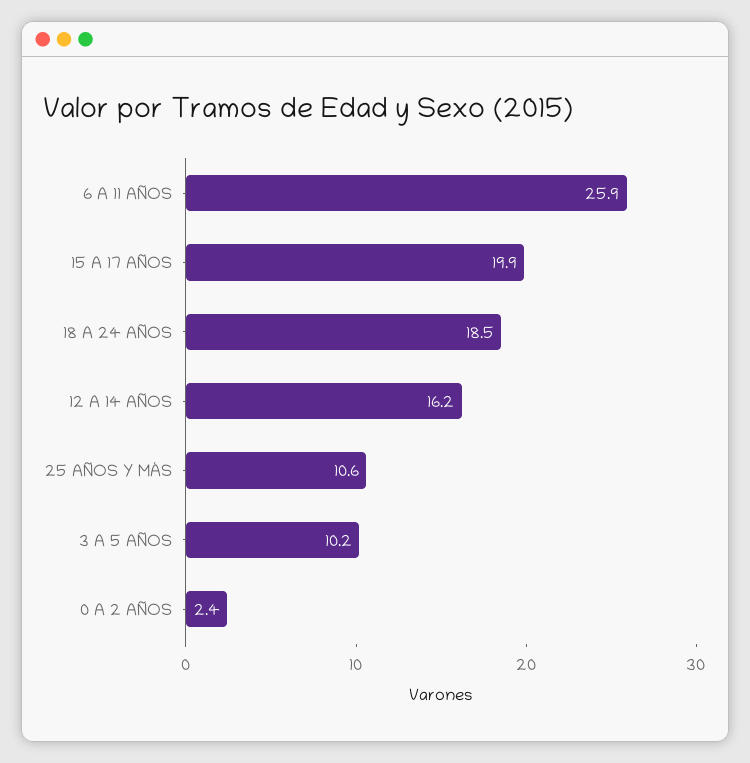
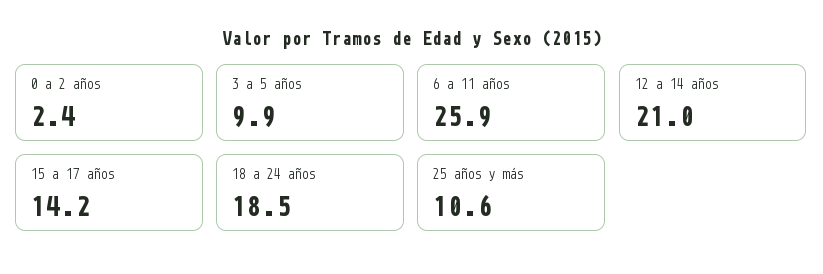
  {
    "6 A 11 AÑOS": 25.9,
-   "15 A 17 AÑOS": 19.9,
+   "15 A 17 AÑOS": 14.2,
    "18 A 24 AÑOS": 18.5,
-   "12 A 14 AÑOS": 16.2,
+   "12 A 14 AÑOS": 21,
    "25 AÑOS Y MÁS": 10.6,
-   "3 A 5 AÑOS": 10.2,
+   "3 A 5 AÑOS": 9.9,
    "0 A 2 AÑOS": 2.4
  }

